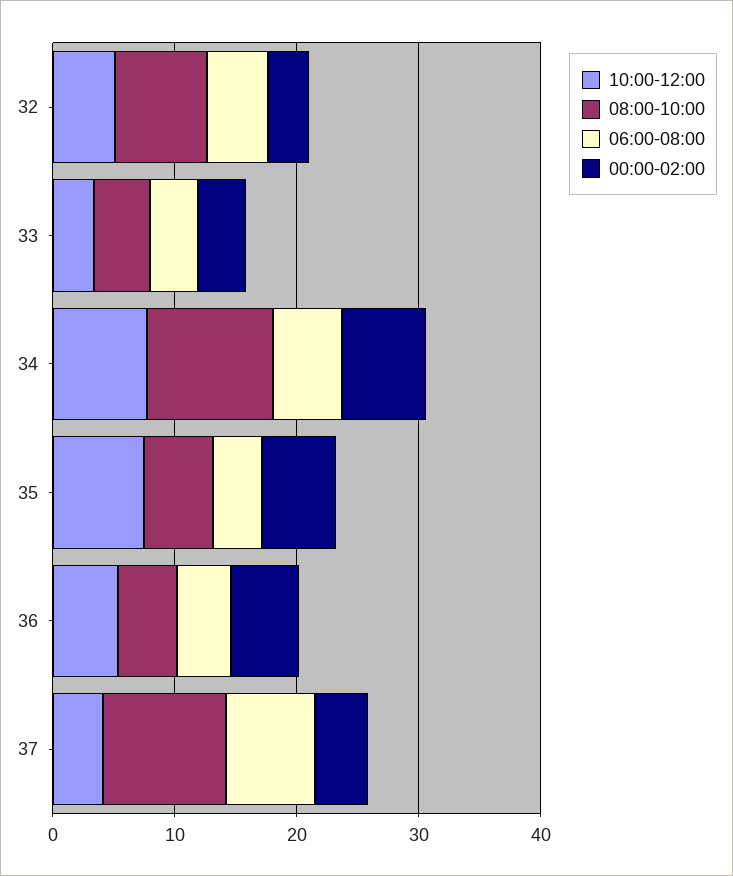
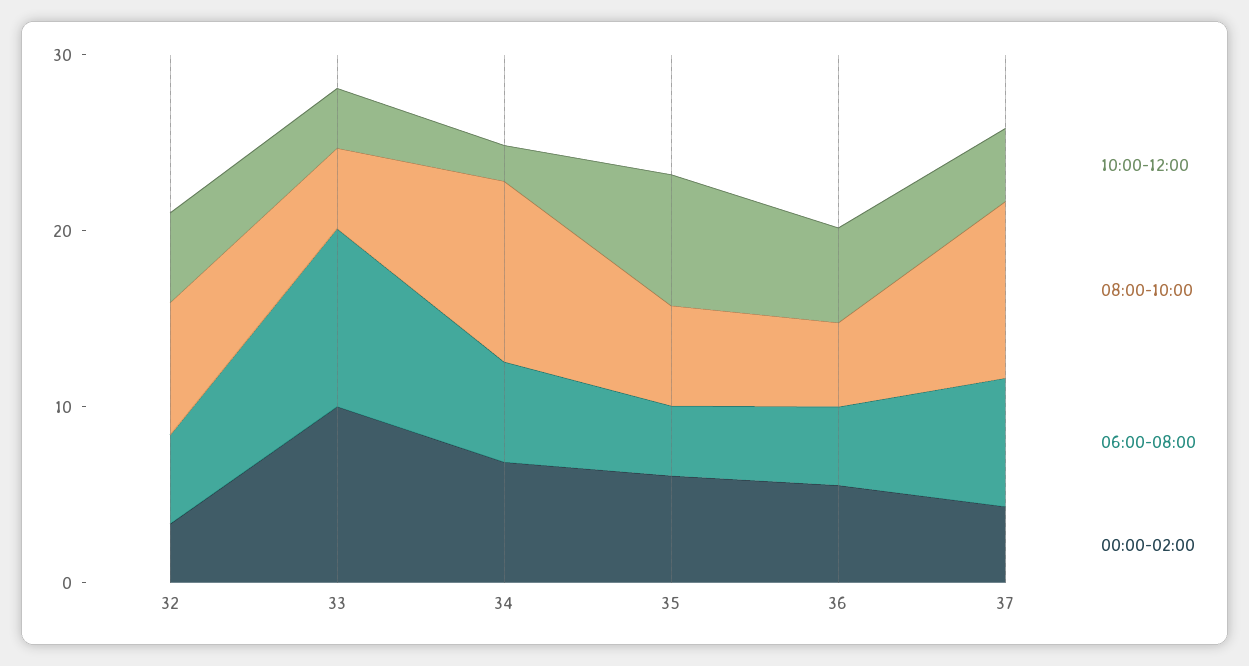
  {
    "10:00-12:00": {
      "32": 6,
      "33": 4,
-     "34": 8,
+     "34": 2,
      "35": 8,
      "36": 6,
      "37": 4
    },
    "08:00-10:00": {
      "32": 8,
      "33": 4,
      "34": 10,
      "35": 6,
      "36": 4,
      "37": 10
    },
    "06:00-08:00": {
      "32": 6,
-     "33": 4,
+     "33": 10,
      "34": 6,
      "35": 4,
      "36": 4,
      "37": 8
    },
    "00:00-02:00": {
      "32": 4,
-     "33": 4,
+     "33": 10,
      "34": 6,
      "35": 6,
      "36": 6,
      "37": 4
    }
  }

